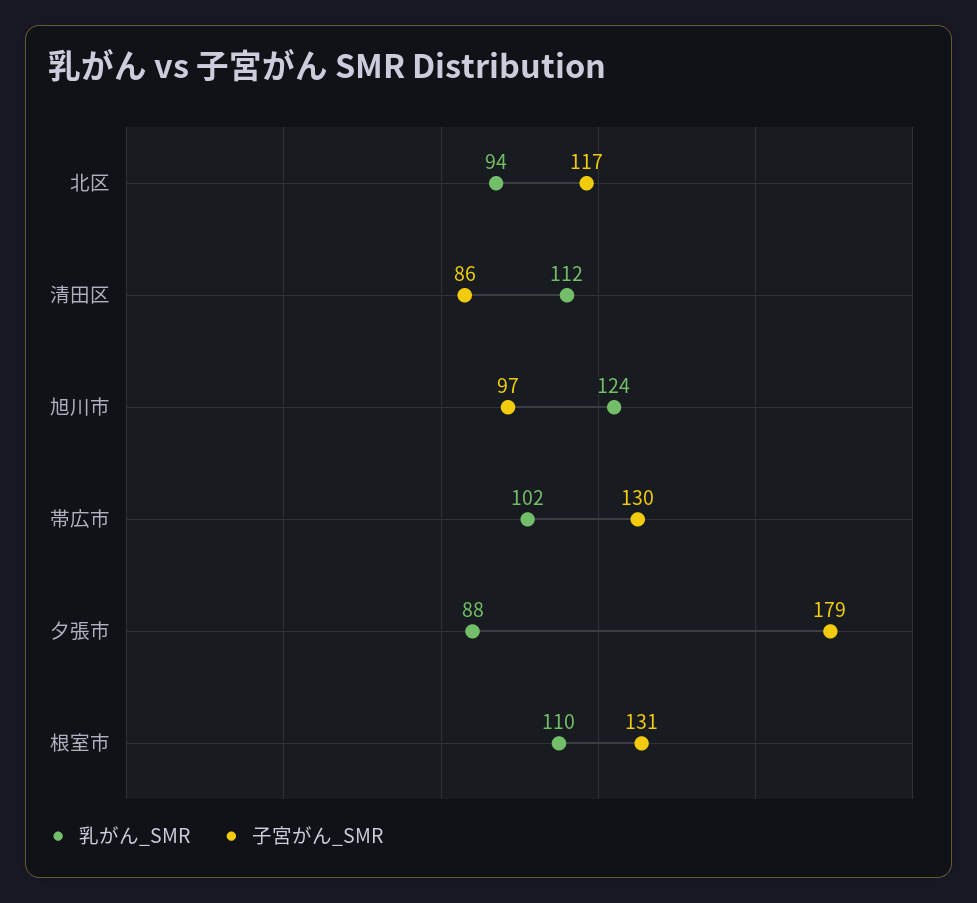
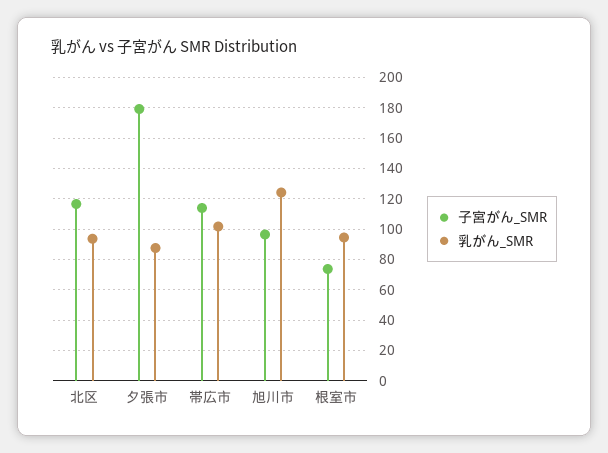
  {
    "乳がん_SMR": {
      "北区": 94,
-     "清田区": 112,
      "旭川市": 124,
      "帯広市": 102,
      "夕張市": 88,
-     "根室市": 110
+     "根室市": 95
    },
    "子宮がん_SMR": {
      "北区": 117,
-     "清田区": 86,
      "旭川市": 97,
-     "帯広市": 130,
+     "帯広市": 115,
      "夕張市": 179,
-     "根室市": 131
+     "根室市": 75
    }
  }

